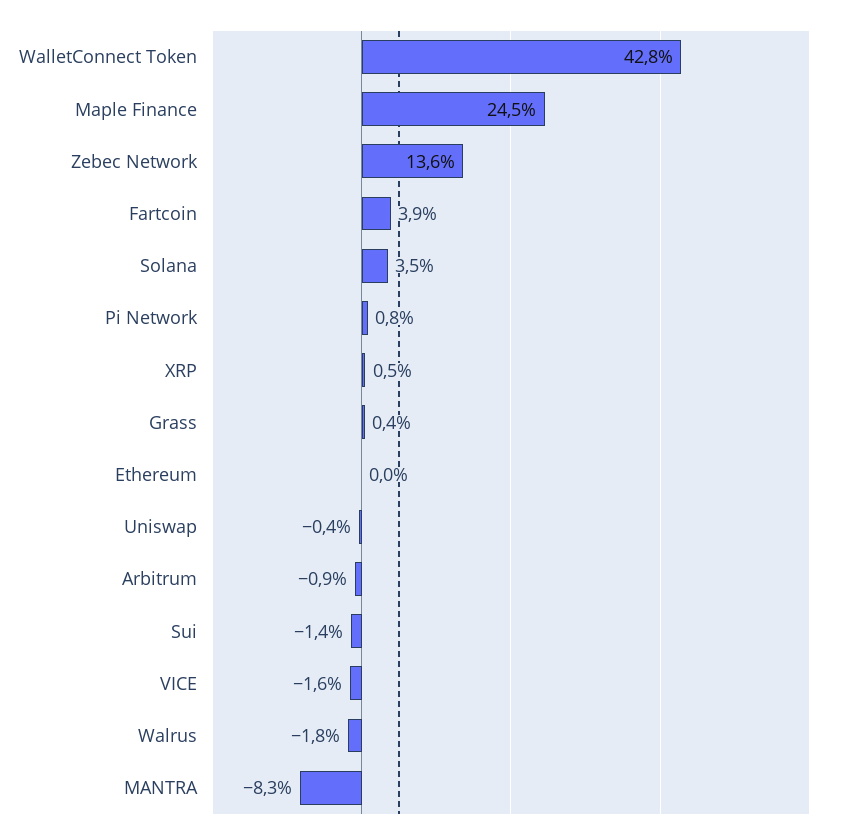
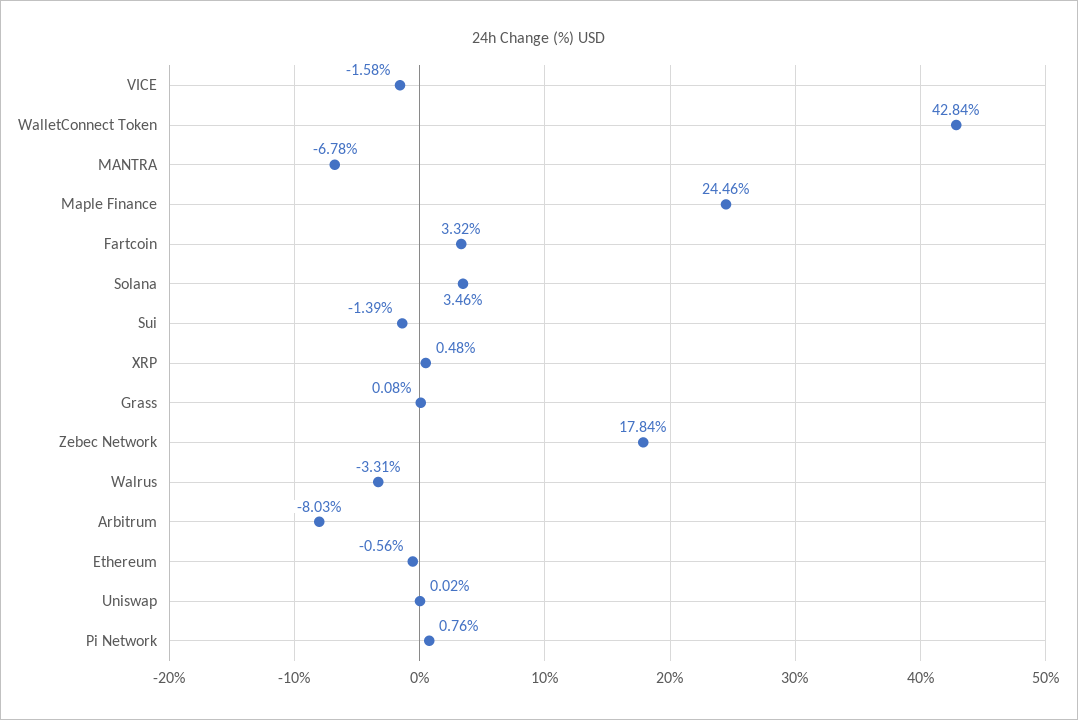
  {
    "WalletConnect Token": 42.84,
    "Maple Finance": 24.46,
-   "Zebec Network": 13.6,
+   "Zebec Network": 17.84,
-   "Fartcoin": 3.9,
+   "Fartcoin": 3.32,
    "Solana": 3.46,
    "Pi Network": 0.76,
    "XRP": 0.48,
-   "Grass": 0.4,
+   "Grass": 0.08,
-   "Ethereum": 0,
+   "Ethereum": -0.56,
-   "Uniswap": -0.4,
+   "Uniswap": 0.02,
-   "Arbitrum": -0.9,
+   "Arbitrum": -8.03,
    "Sui": -1.39,
    "VICE": -1.58,
-   "Walrus": -1.8,
+   "Walrus": -3.31,
-   "MANTRA": -8.3
+   "MANTRA": -6.78
  }

